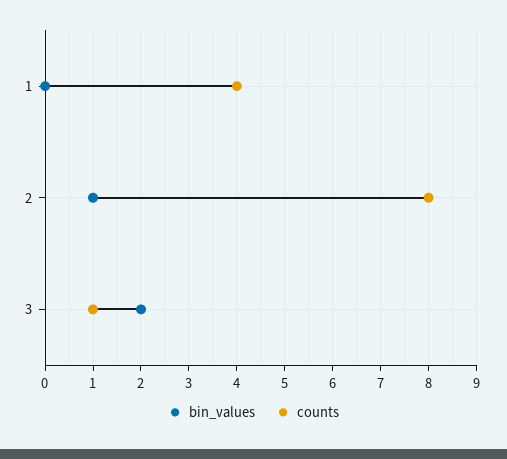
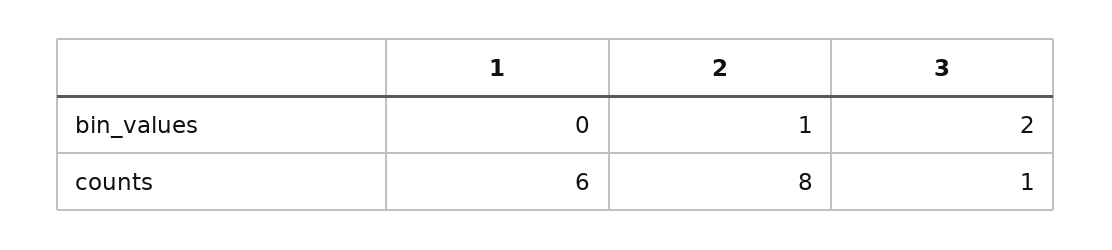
  {
    "bin_values": {
      "1": 0,
      "2": 1,
      "3": 2
    },
    "counts": {
-     "1": 4,
+     "1": 6,
      "2": 8,
      "3": 1
    }
  }

